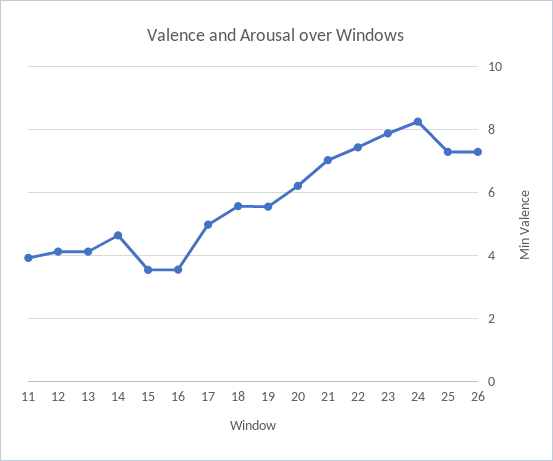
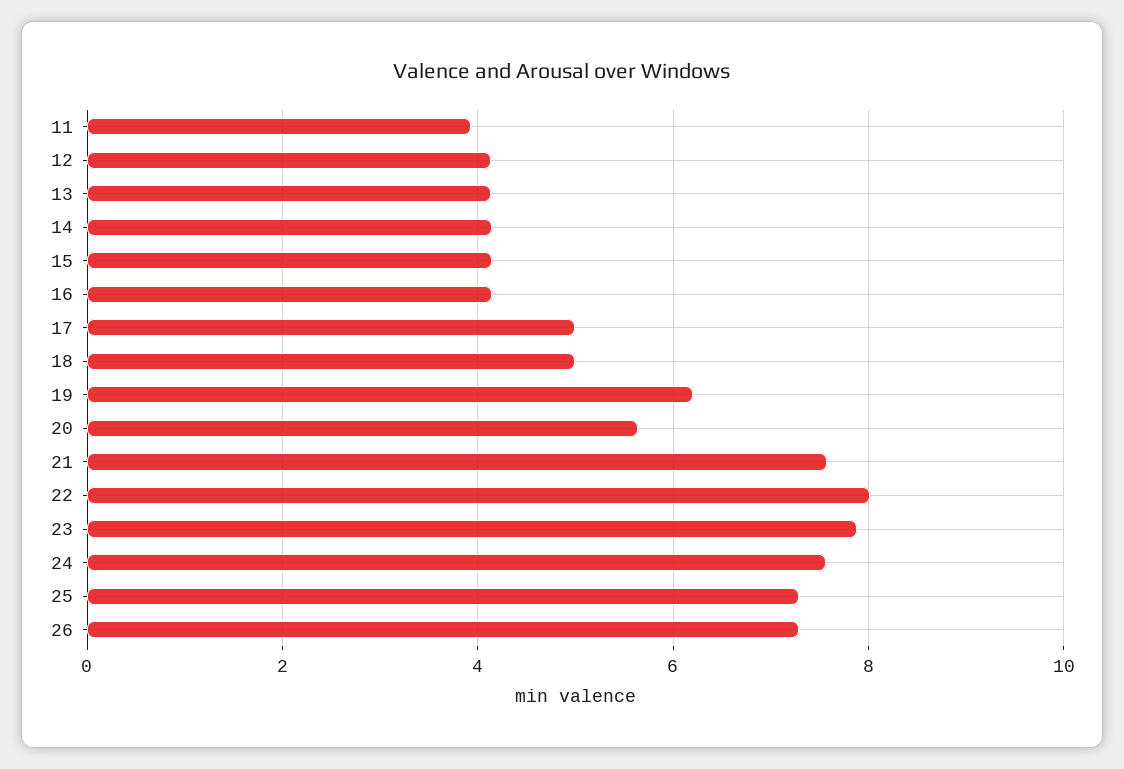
  {
    "11": 4,
    "12": 4.2,
    "13": 4.2,
-   "14": 4.6,
+   "14": 4.2,
-   "15": 3.6,
+   "15": 4.2,
-   "16": 3.6,
+   "16": 4.2,
    "17": 5,
-   "18": 5.6,
+   "18": 5,
-   "19": 5.6,
+   "19": 6.2,
-   "20": 6.2,
+   "20": 5.6,
-   "21": 7,
+   "21": 7.6,
-   "22": 7.4,
+   "22": 8,
    "23": 7.8,
-   "24": 8.2,
+   "24": 7.6,
    "25": 7.2,
    "26": 7.2
  }

